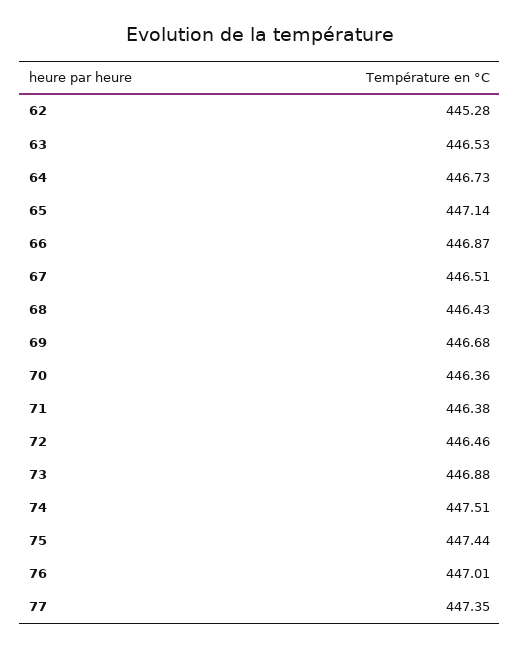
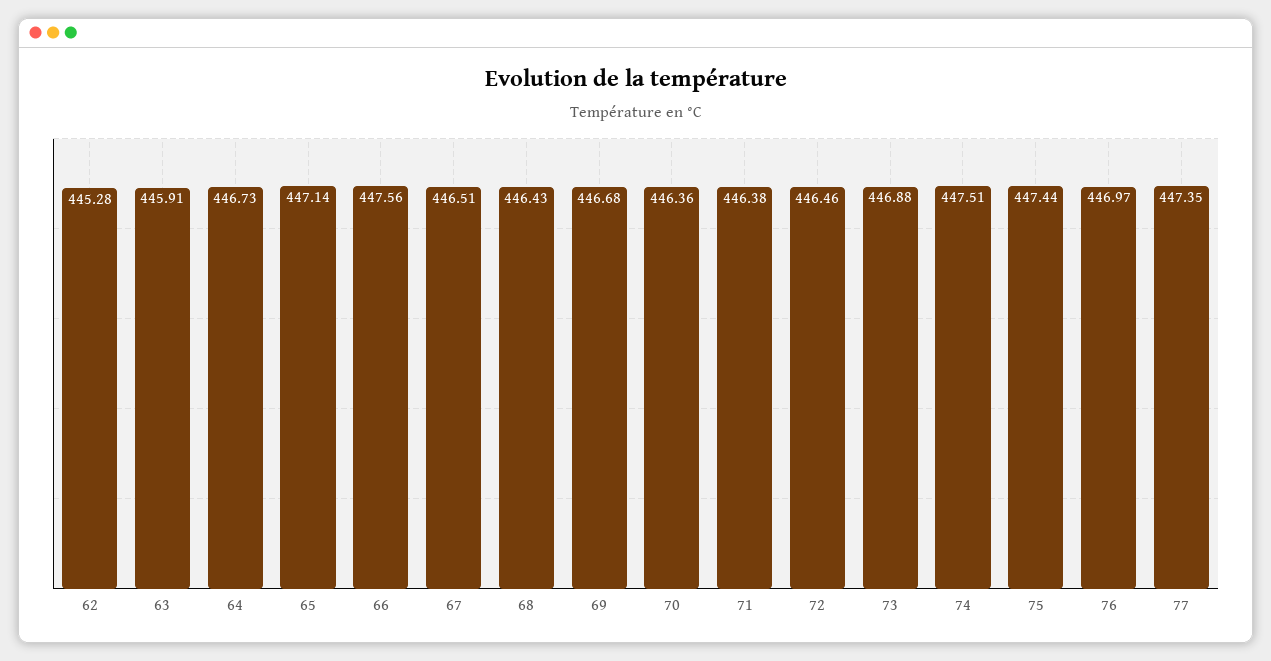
  {
    "62": 445.28,
-   "63": 446.53,
+   "63": 445.91,
    "64": 446.73,
    "65": 447.14,
-   "66": 446.87,
+   "66": 447.56,
    "67": 446.51,
    "68": 446.43,
    "69": 446.68,
    "70": 446.36,
    "71": 446.38,
    "72": 446.46,
    "73": 446.88,
    "74": 447.51,
    "75": 447.44,
-   "76": 447.01,
+   "76": 446.97,
    "77": 447.35
  }

